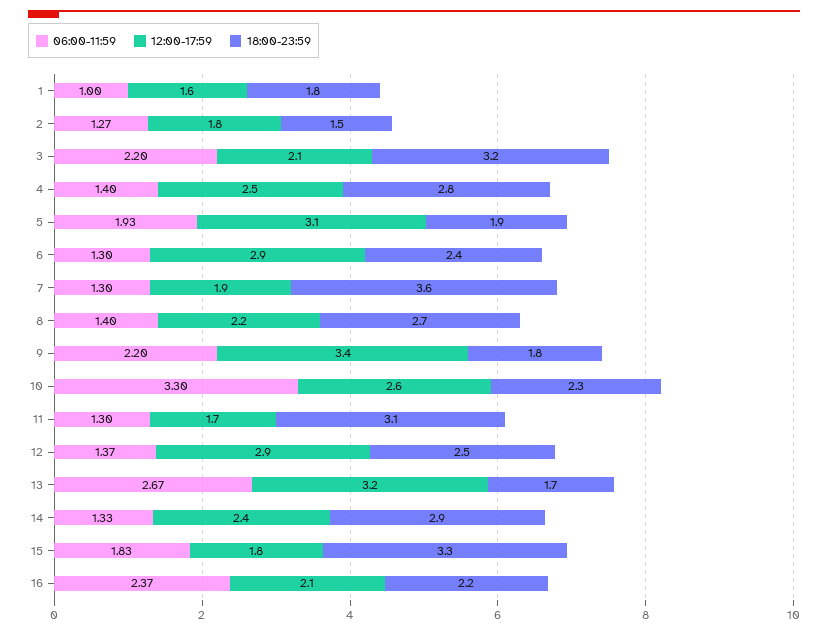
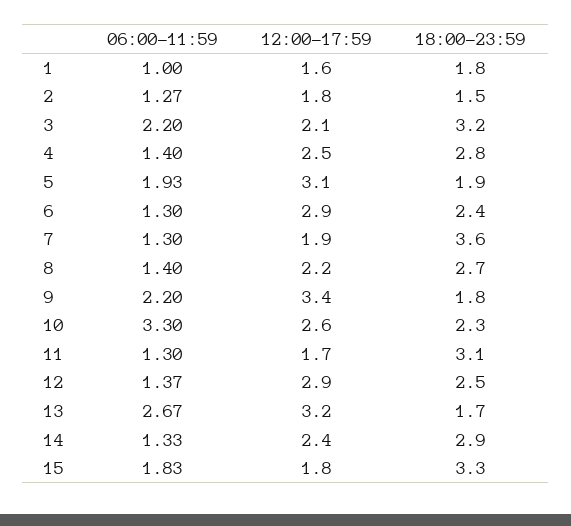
  {
    "06:00-11:59": {
      "1": 1,
      "2": 1.27,
      "3": 2.2,
      "4": 1.4,
      "5": 1.93,
      "6": 1.3,
      "7": 1.3,
      "8": 1.4,
      "9": 2.2,
      "10": 3.3,
      "11": 1.3,
      "12": 1.37,
      "13": 2.67,
      "14": 1.33,
-     "15": 1.83,
+     "15": 1.83
-     "16": 2.37
    },
    "12:00-17:59": {
      "1": 1.6,
      "2": 1.8,
      "3": 2.1,
      "4": 2.5,
      "5": 3.1,
      "6": 2.9,
      "7": 1.9,
      "8": 2.2,
      "9": 3.4,
      "10": 2.6,
      "11": 1.7,
      "12": 2.9,
      "13": 3.2,
      "14": 2.4,
-     "15": 1.8,
+     "15": 1.8
-     "16": 2.1
    },
    "18:00-23:59": {
      "1": 1.8,
      "2": 1.5,
      "3": 3.2,
      "4": 2.8,
      "5": 1.9,
      "6": 2.4,
      "7": 3.6,
      "8": 2.7,
      "9": 1.8,
      "10": 2.3,
      "11": 3.1,
      "12": 2.5,
      "13": 1.7,
      "14": 2.9,
-     "15": 3.3,
+     "15": 3.3
-     "16": 2.2
    }
  }

